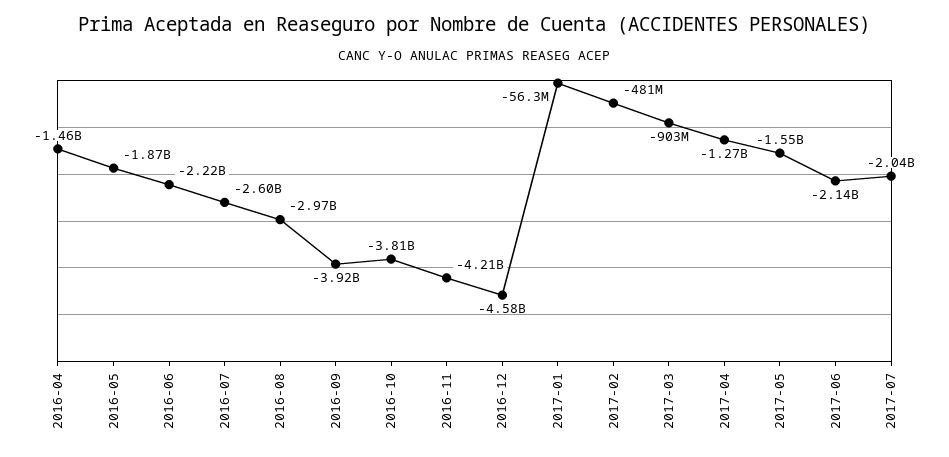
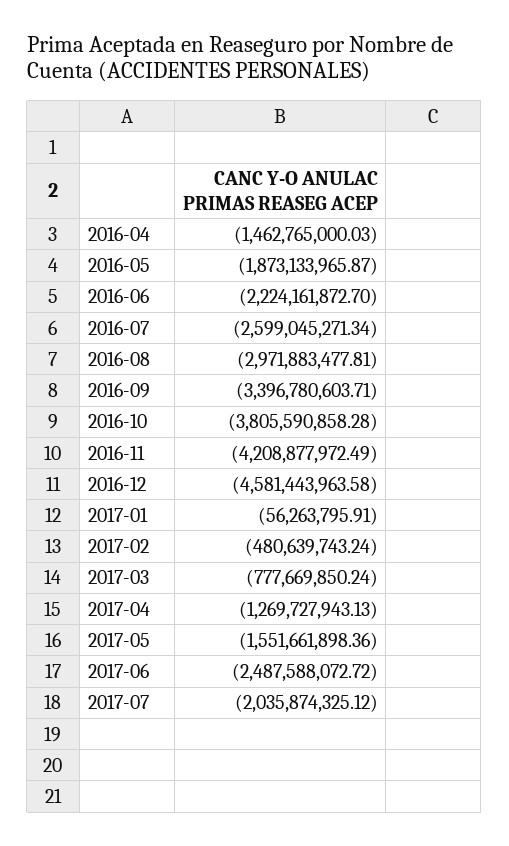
  {
    "2016-04": -1462765000.03,
    "2016-05": -1873133965.87,
    "2016-06": -2224161872.7,
    "2016-07": -2599045271.34,
    "2016-08": -2971883477.81,
-   "2016-09": -3920000000,
+   "2016-09": -3396780603.71,
    "2016-10": -3805590858.28,
    "2016-11": -4208877972.49,
    "2016-12": -4581443963.58,
    "2017-01": -56263795.91,
    "2017-02": -480639743.24,
-   "2017-03": -903000000,
+   "2017-03": -777669850.24,
    "2017-04": -1269727943.13,
    "2017-05": -1551661898.36,
-   "2017-06": -2140000000,
+   "2017-06": -2487588072.72,
    "2017-07": -2035874325.12
  }

